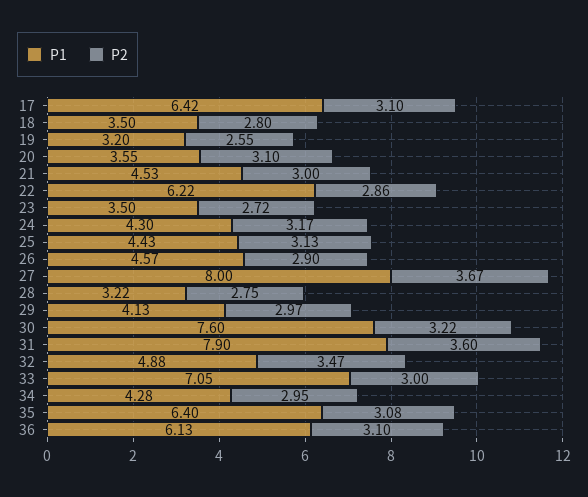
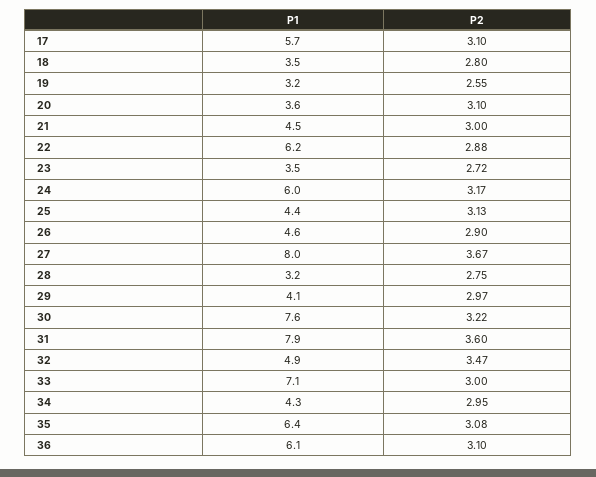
  {
    "P1": {
-     "17": 6.42,
+     "17": 5.7,
      "18": 3.5,
      "19": 3.2,
      "20": 3.55,
      "21": 4.53,
      "22": 6.22,
      "23": 3.5,
-     "24": 4.3,
+     "24": 6,
      "25": 4.43,
      "26": 4.57,
      "27": 8,
      "28": 3.22,
      "29": 4.13,
      "30": 7.6,
      "31": 7.9,
      "32": 4.88,
      "33": 7.05,
      "34": 4.28,
      "35": 6.4,
      "36": 6.13
    },
    "P2": {
      "17": 3.1,
      "18": 2.8,
      "19": 2.55,
      "20": 3.1,
      "21": 3,
-     "22": 2.86,
+     "22": 2.88,
      "23": 2.72,
      "24": 3.17,
      "25": 3.13,
      "26": 2.9,
      "27": 3.67,
      "28": 2.75,
      "29": 2.97,
      "30": 3.22,
      "31": 3.6,
      "32": 3.47,
      "33": 3,
      "34": 2.95,
      "35": 3.08,
      "36": 3.1
    }
  }

